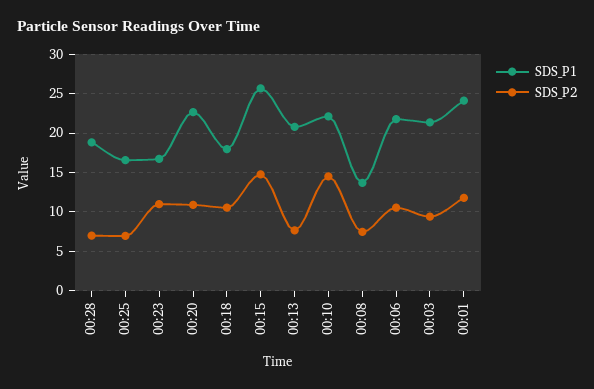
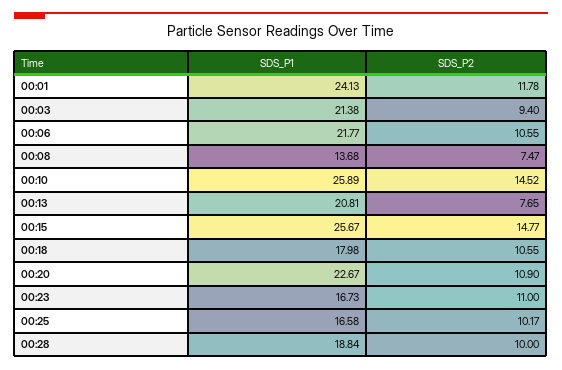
  {
    "SDS_P1": {
      "00:28": 18.84,
      "00:25": 16.58,
      "00:23": 16.73,
      "00:20": 22.67,
      "00:18": 17.98,
      "00:15": 25.67,
      "00:13": 20.81,
-     "00:10": 22,
+     "00:10": 25.89,
      "00:08": 13.68,
      "00:06": 21.77,
      "00:03": 21.38,
      "00:01": 24.13
    },
    "SDS_P2": {
-     "00:28": 7,
+     "00:28": 10,
-     "00:25": 7,
+     "00:25": 10.17,
      "00:23": 11,
      "00:20": 10.9,
      "00:18": 10.55,
      "00:15": 14.77,
      "00:13": 7.65,
      "00:10": 14.52,
      "00:08": 7.47,
      "00:06": 10.55,
      "00:03": 9.4,
      "00:01": 11.78
    }
  }

